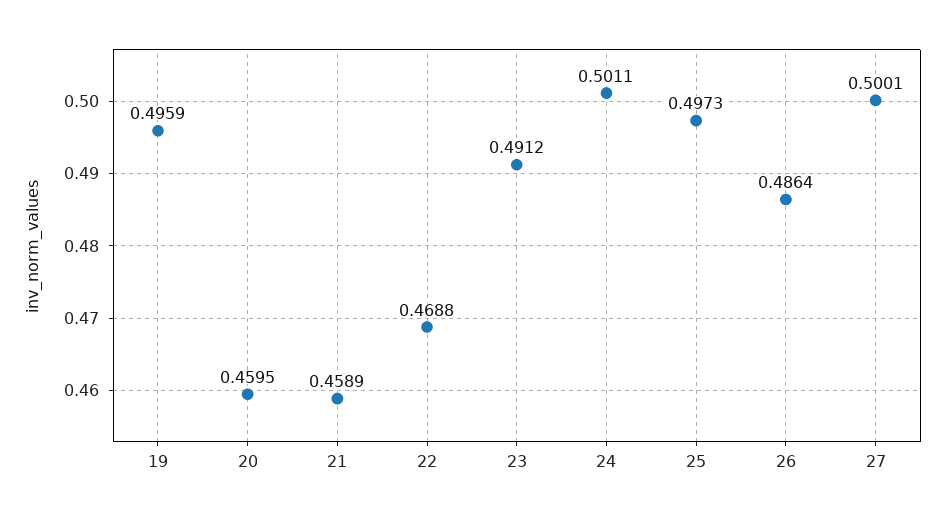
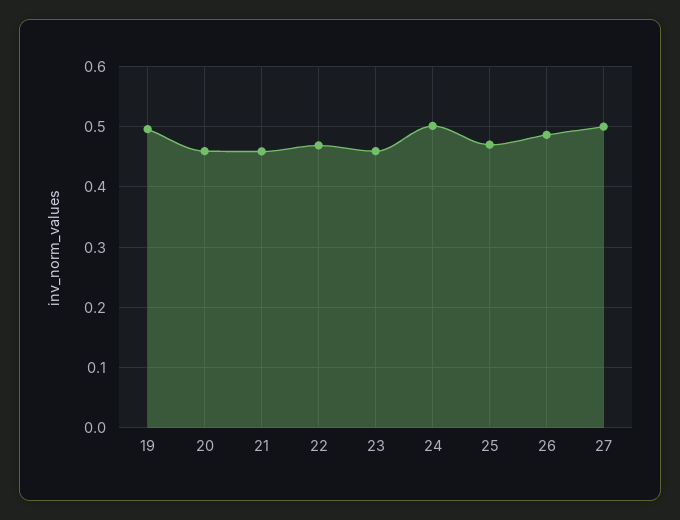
  {
    "19": 0.4959,
    "20": 0.4595,
    "21": 0.4589,
    "22": 0.4688,
-   "23": 0.4912,
+   "23": 0.46,
    "24": 0.5011,
-   "25": 0.4973,
+   "25": 0.47,
    "26": 0.4864,
    "27": 0.5001
  }

